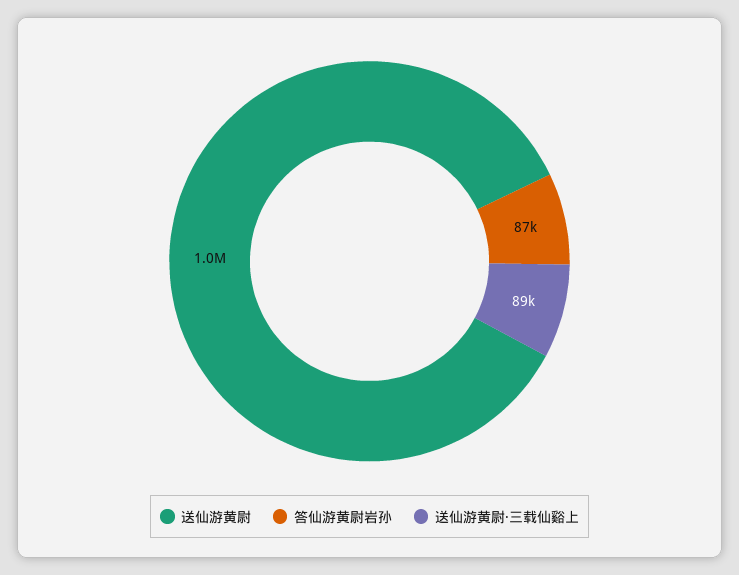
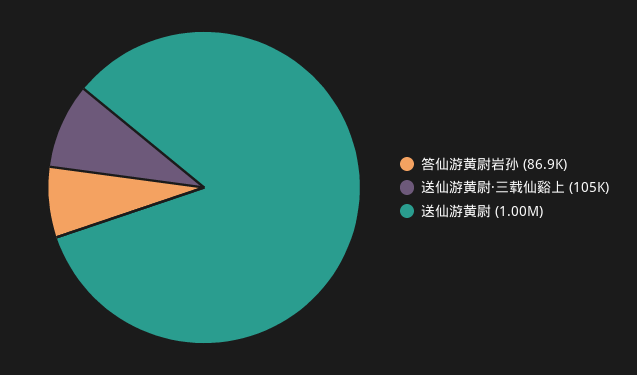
  {
    "送仙游黄尉": 1000000,
    "答仙游黄尉岩孙": 86900,
-   "送仙游黄尉·三载仙谿上": 89000
+   "送仙游黄尉·三载仙谿上": 105000
  }

